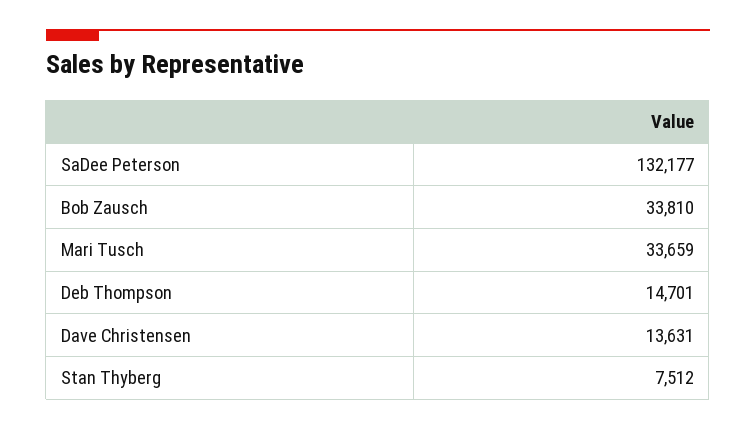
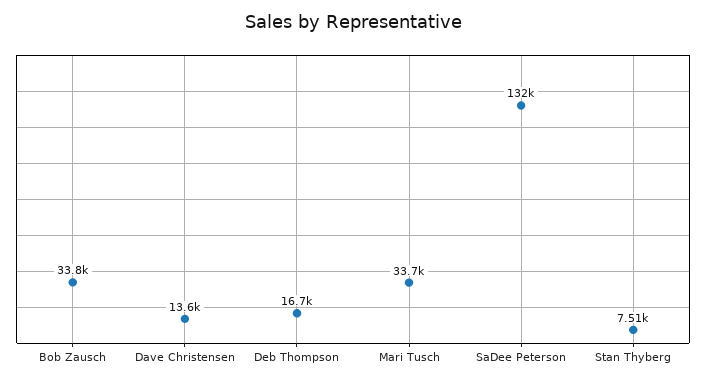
  {
    "SaDee Peterson": 132177,
    "Bob Zausch": 33810,
    "Mari Tusch": 33659,
-   "Deb Thompson": 14701,
+   "Deb Thompson": 16700,
    "Dave Christensen": 13631,
    "Stan Thyberg": 7512
  }

